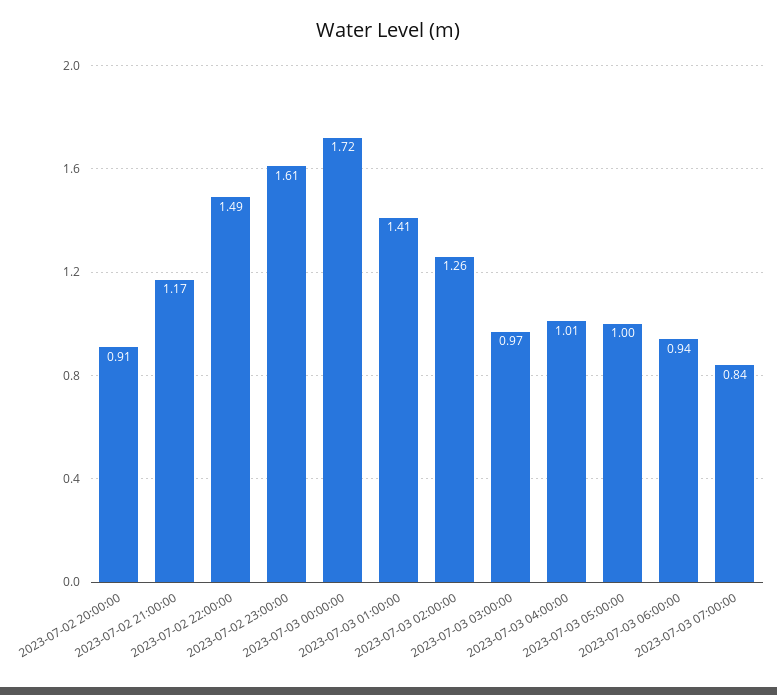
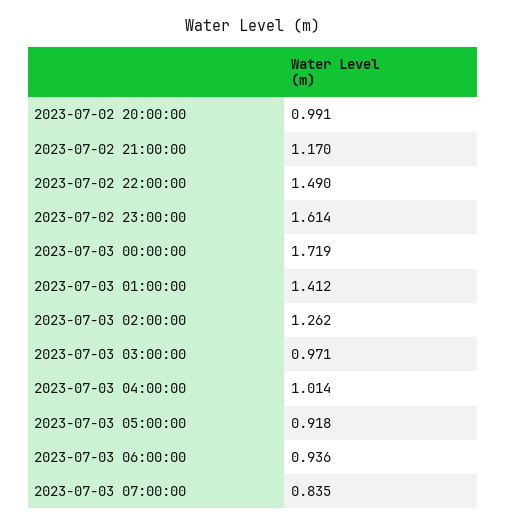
  {
-   "2023-07-02 20:00:00": 0.91,
+   "2023-07-02 20:00:00": 0.991,
    "2023-07-02 21:00:00": 1.17,
    "2023-07-02 22:00:00": 1.49,
    "2023-07-02 23:00:00": 1.614,
    "2023-07-03 00:00:00": 1.719,
    "2023-07-03 01:00:00": 1.412,
    "2023-07-03 02:00:00": 1.262,
    "2023-07-03 03:00:00": 0.971,
    "2023-07-03 04:00:00": 1.014,
-   "2023-07-03 05:00:00": 1,
+   "2023-07-03 05:00:00": 0.918,
    "2023-07-03 06:00:00": 0.936,
    "2023-07-03 07:00:00": 0.835
  }

